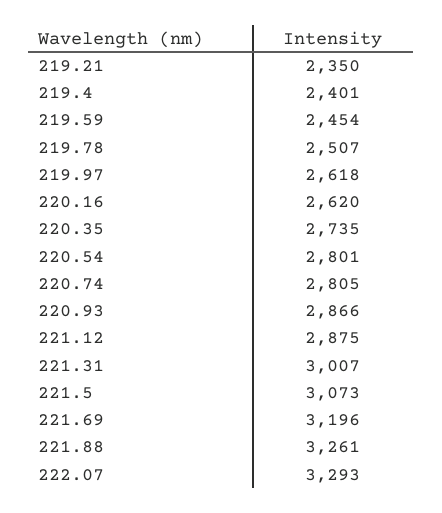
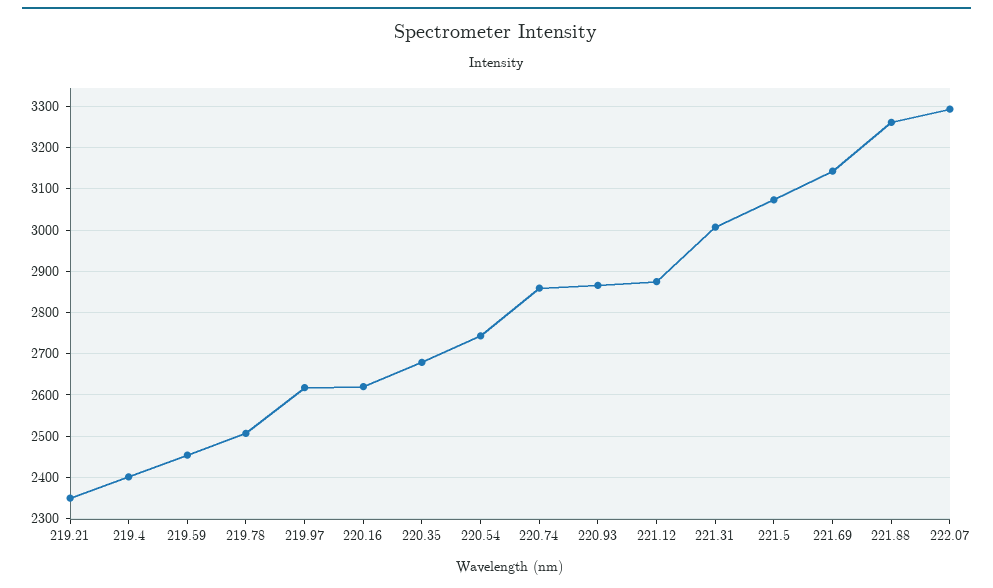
  {
    "219.21": 2350,
    "219.4": 2401,
    "219.59": 2454,
    "219.78": 2507,
    "219.97": 2618,
    "220.16": 2620,
-   "220.35": 2735,
+   "220.35": 2680,
-   "220.54": 2801,
+   "220.54": 2740,
-   "220.74": 2805,
+   "220.74": 2860,
    "220.93": 2866,
    "221.12": 2875,
    "221.31": 3007,
    "221.5": 3073,
-   "221.69": 3196,
+   "221.69": 3140,
    "221.88": 3261,
    "222.07": 3293
  }

